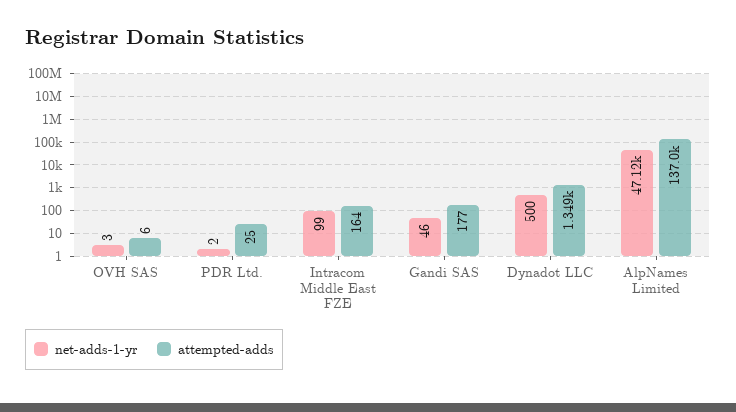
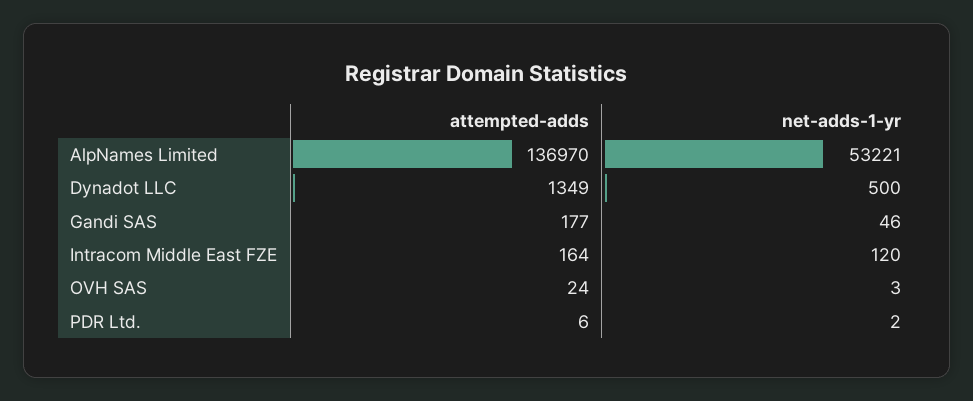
  {
    "net-adds-1-yr": {
      "OVH SAS": 3,
      "PDR Ltd.": 2,
-     "Intracom Middle East FZE": 99,
+     "Intracom Middle East FZE": 120,
      "Gandi SAS": 46,
      "Dynadot LLC": 500,
-     "AlpNames Limited": 47120
+     "AlpNames Limited": 53221
    },
    "attempted-adds": {
-     "OVH SAS": 6,
+     "OVH SAS": 24,
-     "PDR Ltd.": 25,
+     "PDR Ltd.": 6,
      "Intracom Middle East FZE": 164,
      "Gandi SAS": 177,
      "Dynadot LLC": 1349,
      "AlpNames Limited": 136970
    }
  }

